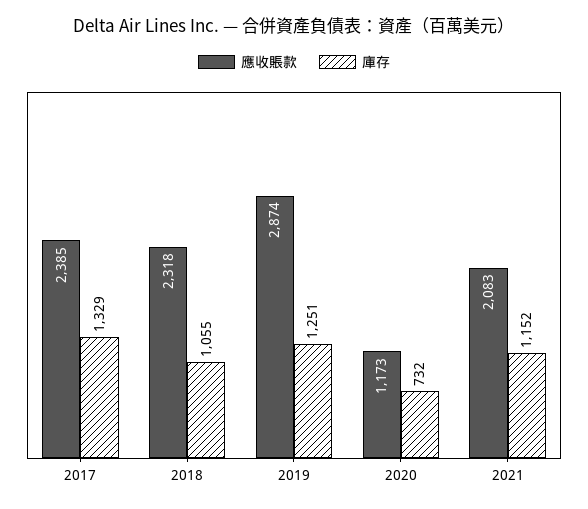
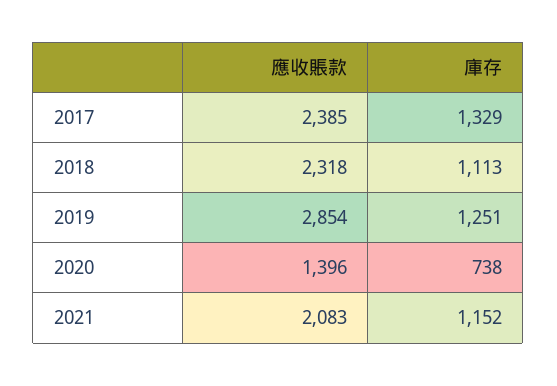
  {
    "應收賬款": {
      "2017": 2385,
      "2018": 2318,
-     "2019": 2874,
+     "2019": 2854,
-     "2020": 1173,
+     "2020": 1396,
      "2021": 2083
    },
    "庫存": {
      "2017": 1329,
-     "2018": 1055,
+     "2018": 1113,
      "2019": 1251,
-     "2020": 732,
+     "2020": 738,
      "2021": 1152
    }
  }

